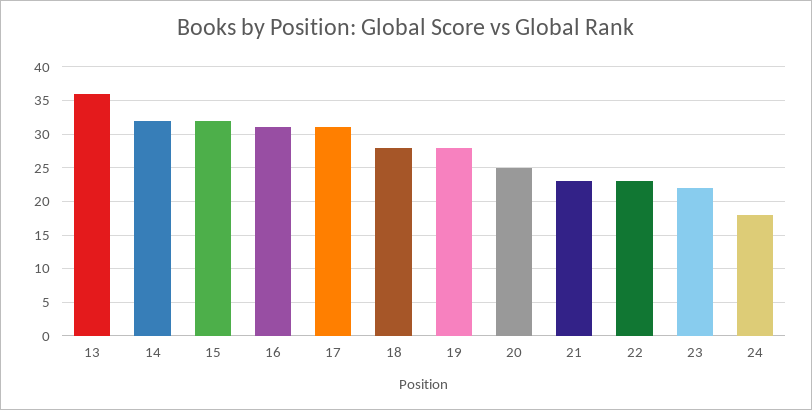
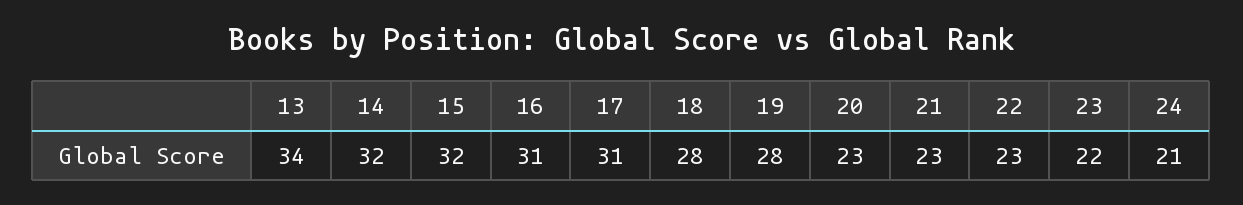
  {
-   "13": 36,
+   "13": 34,
    "14": 32,
    "15": 32,
    "16": 31,
    "17": 31,
    "18": 28,
    "19": 28,
-   "20": 25,
+   "20": 23,
    "21": 23,
    "22": 23,
    "23": 22,
-   "24": 18
+   "24": 21
  }

